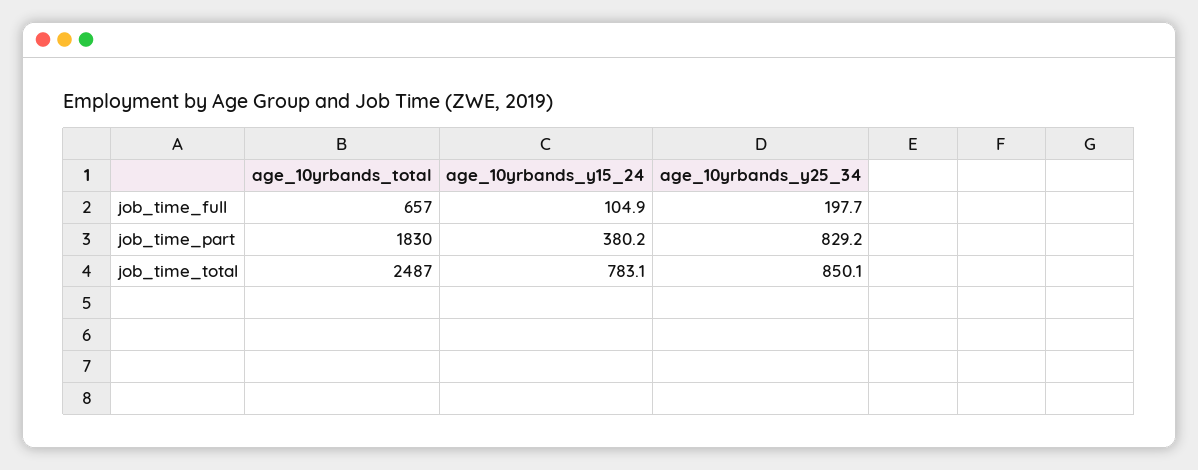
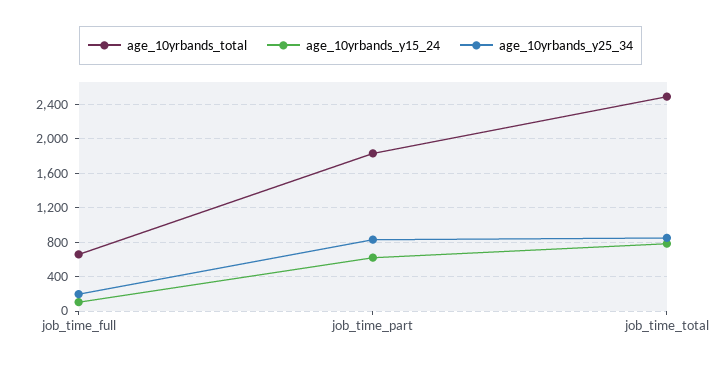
  {
    "age_10yrbands_total": {
      "job_time_full": 657,
      "job_time_part": 1830,
      "job_time_total": 2487
    },
    "age_10yrbands_y15_24": {
      "job_time_full": 104.9,
-     "job_time_part": 380.2,
+     "job_time_part": 600,
      "job_time_total": 783.1
    },
    "age_10yrbands_y25_34": {
      "job_time_full": 197.7,
      "job_time_part": 829.2,
      "job_time_total": 850.1
    }
  }

